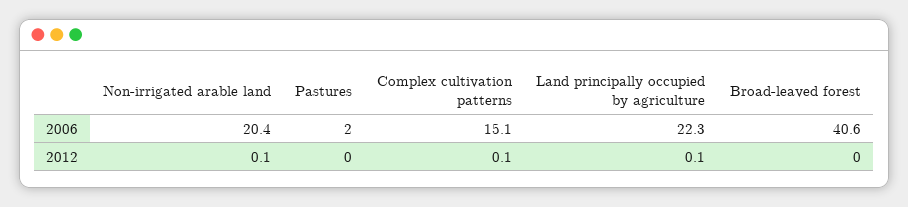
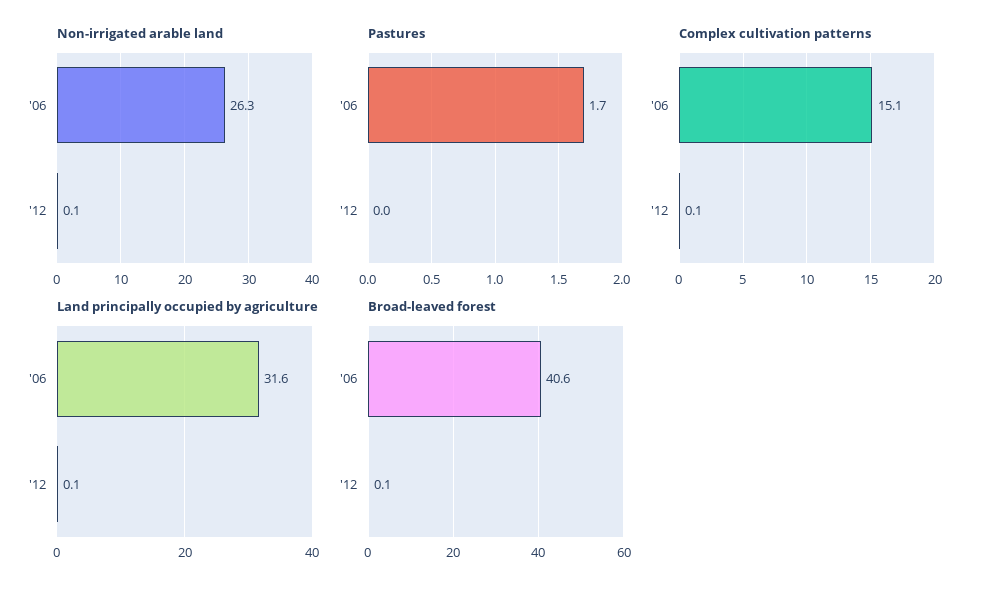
  {
    "Non-irrigated arable land": {
-     "2006": 20.4,
+     "2006": 26.3,
      "2012": 0.1
    },
    "Pastures": {
-     "2006": 2,
+     "2006": 1.7,
      "2012": 0
    },
    "Complex cultivation patterns": {
      "2006": 15.1,
      "2012": 0.1
    },
    "Land principally occupied by agriculture": {
-     "2006": 22.3,
+     "2006": 31.6,
      "2012": 0.1
    },
    "Broad-leaved forest": {
      "2006": 40.6,
-     "2012": 0
+     "2012": 0.1
    }
  }

